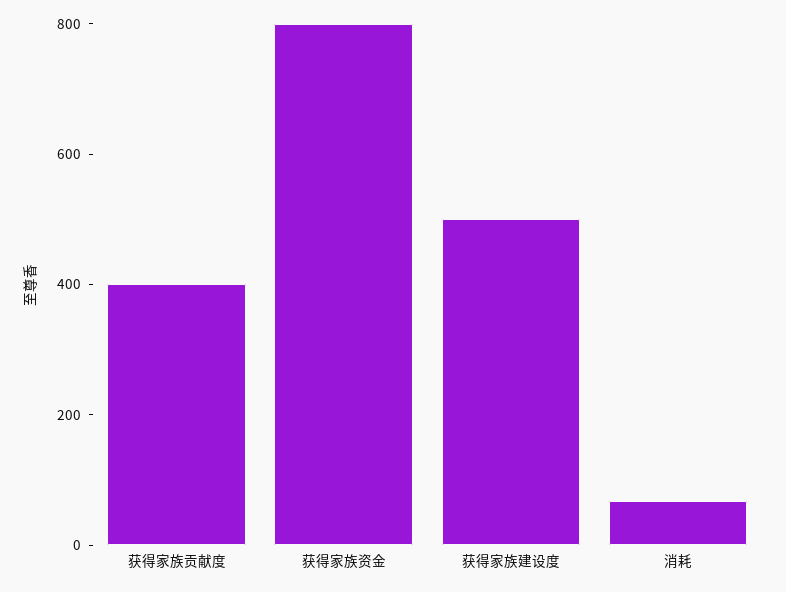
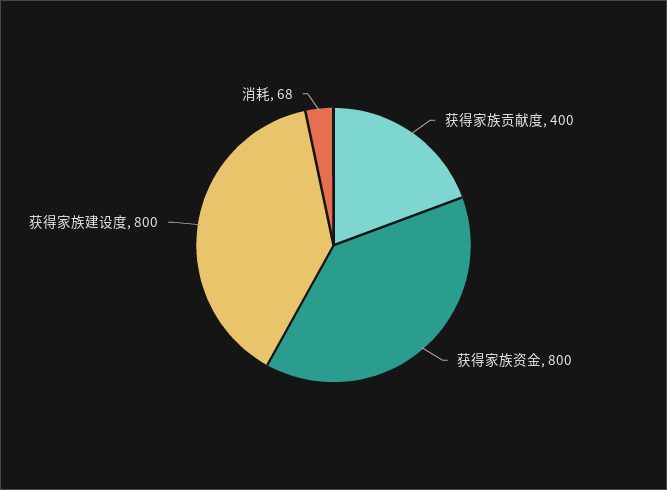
  {
    "获得家族贡献度": 400,
    "获得家族资金": 800,
-   "获得家族建设度": 500,
+   "获得家族建设度": 800,
    "消耗": 68
  }

